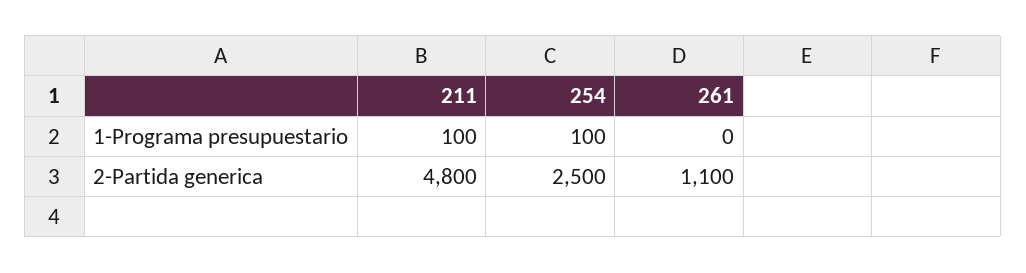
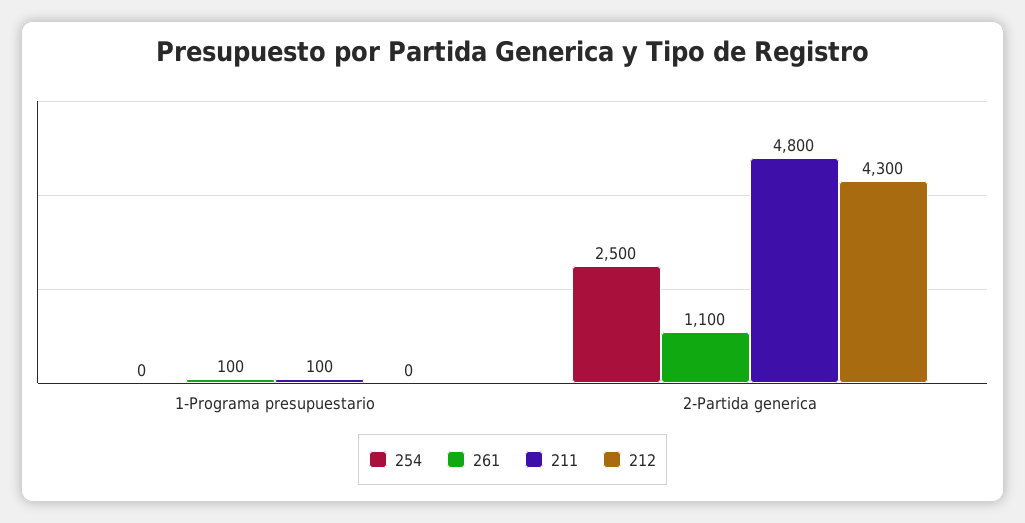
  {
    "211": {
      "1-Programa presupuestario": 100,
      "2-Partida generica": 4800
    },
    "254": {
-     "1-Programa presupuestario": 100,
+     "1-Programa presupuestario": 0,
      "2-Partida generica": 2500
    },
    "261": {
-     "1-Programa presupuestario": 0,
+     "1-Programa presupuestario": 100,
      "2-Partida generica": 1100
-   }
+   },
+   "212": {
+     "1-Programa presupuestario": 0,
+     "2-Partida generica": 4300
+   }
  }

